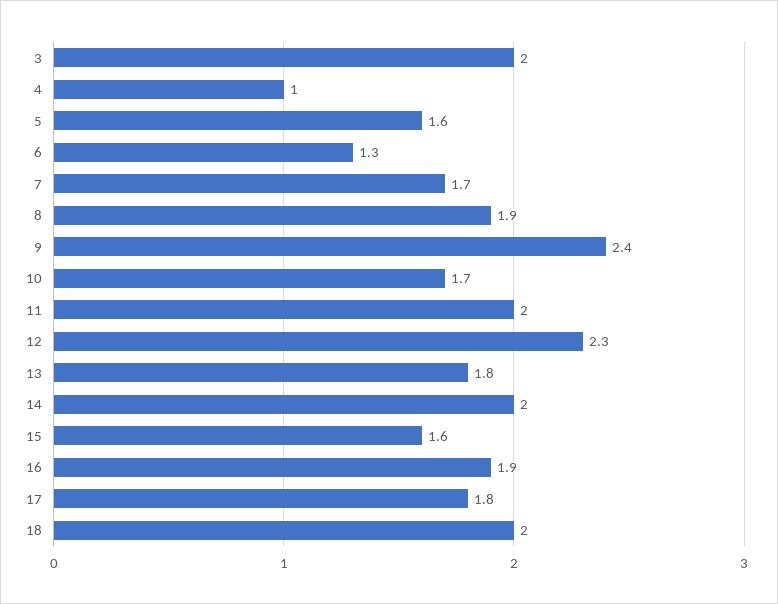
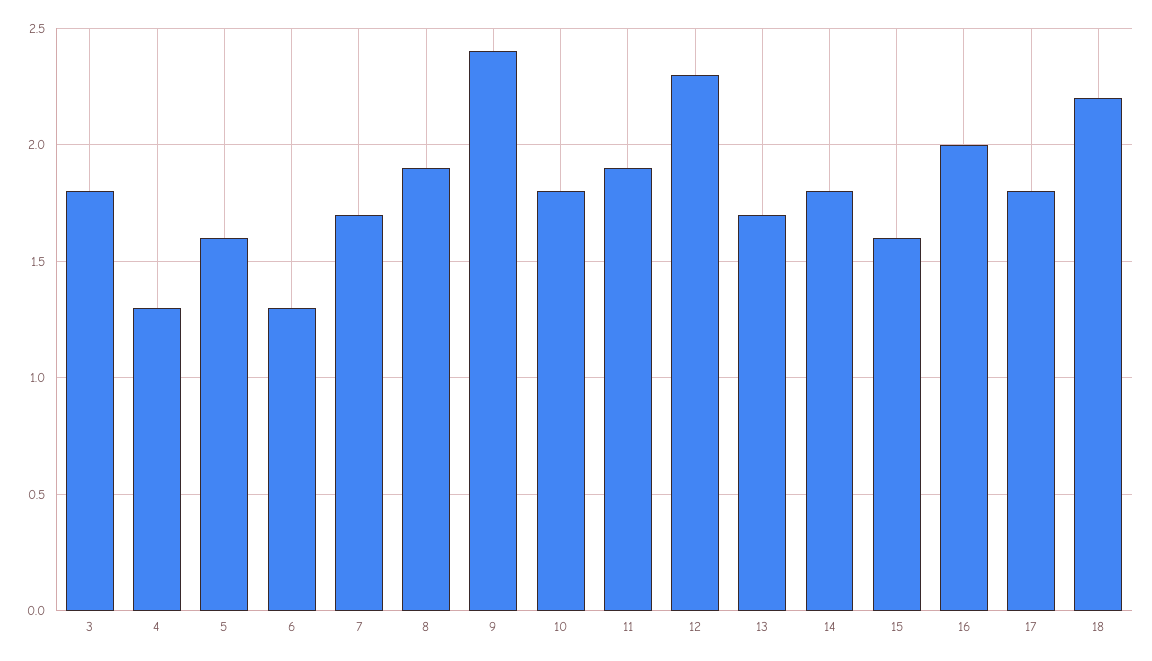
  {
-   "3": 2,
+   "3": 1.8,
-   "4": 1,
+   "4": 1.3,
    "5": 1.6,
    "6": 1.3,
    "7": 1.7,
    "8": 1.9,
    "9": 2.4,
-   "10": 1.7,
+   "10": 1.8,
-   "11": 2,
+   "11": 1.9,
    "12": 2.3,
-   "13": 1.8,
+   "13": 1.7,
-   "14": 2,
+   "14": 1.8,
    "15": 1.6,
-   "16": 1.9,
+   "16": 2,
    "17": 1.8,
-   "18": 2
+   "18": 2.2
  }

